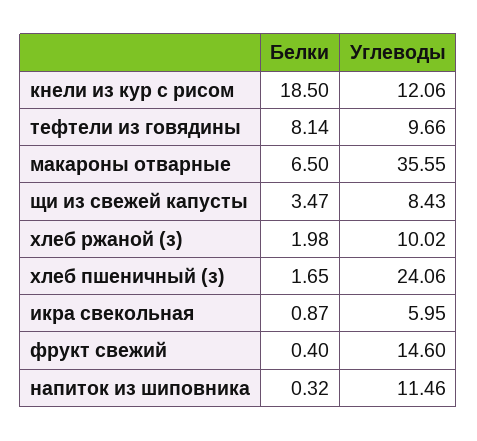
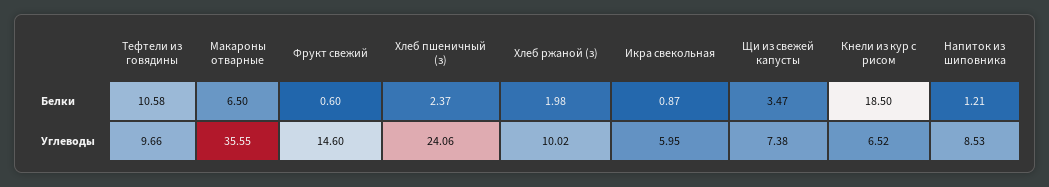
  {
    "Белки": {
      "кнели из кур с рисом": 18.5,
-     "тефтели из говядины": 8.14,
+     "тефтели из говядины": 10.58,
      "макароны отварные": 6.5,
      "щи из свежей капусты": 3.47,
      "хлеб ржаной (з)": 1.98,
-     "хлеб пшеничный (з)": 1.65,
+     "хлеб пшеничный (з)": 2.37,
      "икра свекольная": 0.87,
-     "фрукт свежий": 0.4,
+     "фрукт свежий": 0.6,
-     "напиток из шиповника": 0.32
+     "напиток из шиповника": 1.21
    },
    "Углеводы": {
-     "кнели из кур с рисом": 12.06,
+     "кнели из кур с рисом": 6.52,
      "тефтели из говядины": 9.66,
      "макароны отварные": 35.55,
-     "щи из свежей капусты": 8.43,
+     "щи из свежей капусты": 7.38,
      "хлеб ржаной (з)": 10.02,
      "хлеб пшеничный (з)": 24.06,
      "икра свекольная": 5.95,
      "фрукт свежий": 14.6,
-     "напиток из шиповника": 11.46
+     "напиток из шиповника": 8.53
    }
  }

